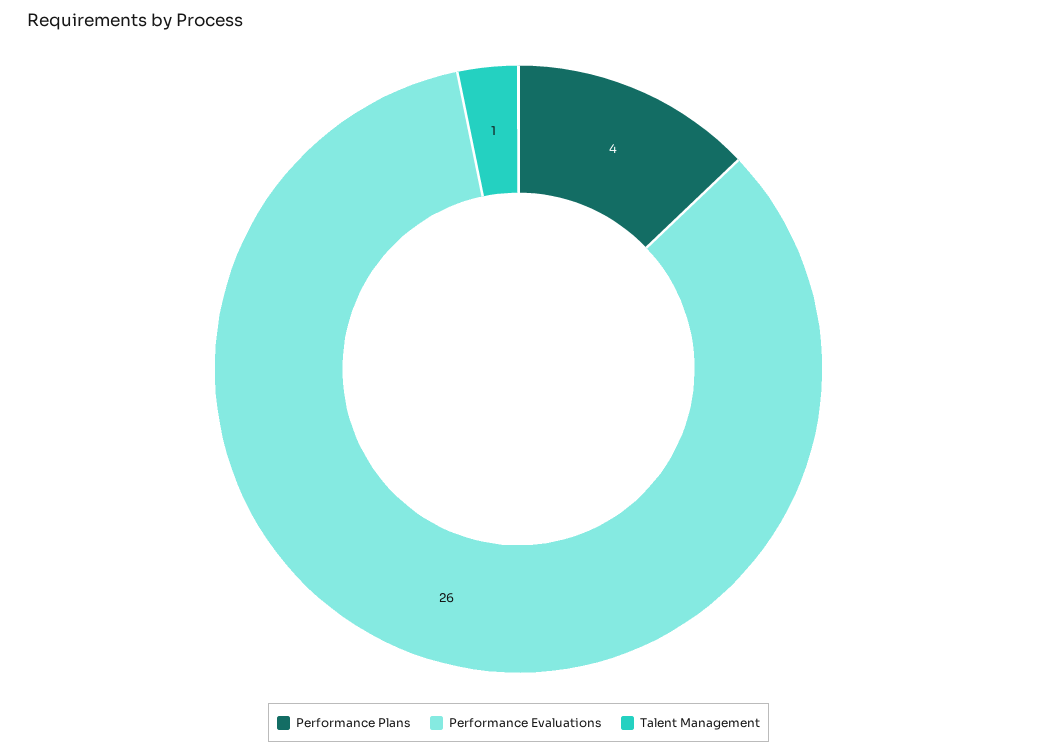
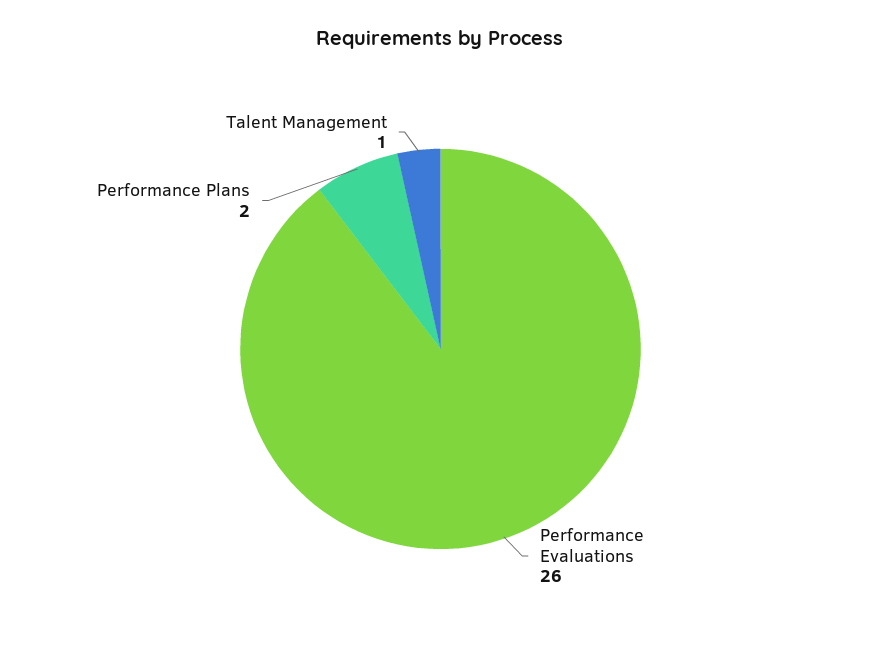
  {
-   "Performance Plans": 4,
+   "Performance Plans": 2,
    "Performance Evaluations": 26,
    "Talent Management": 1
  }

